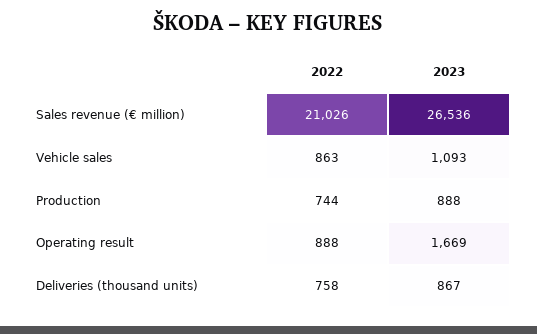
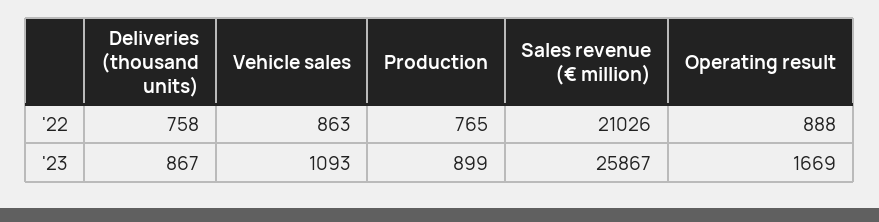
  {
    "2022": {
      "Sales revenue (€ million)": 21026,
      "Vehicle sales": 863,
-     "Production": 744,
+     "Production": 765,
      "Operating result": 888,
      "Deliveries (thousand units)": 758
    },
    "2023": {
-     "Sales revenue (€ million)": 26536,
+     "Sales revenue (€ million)": 25867,
      "Vehicle sales": 1093,
-     "Production": 888,
+     "Production": 899,
      "Operating result": 1669,
      "Deliveries (thousand units)": 867
    }
  }

